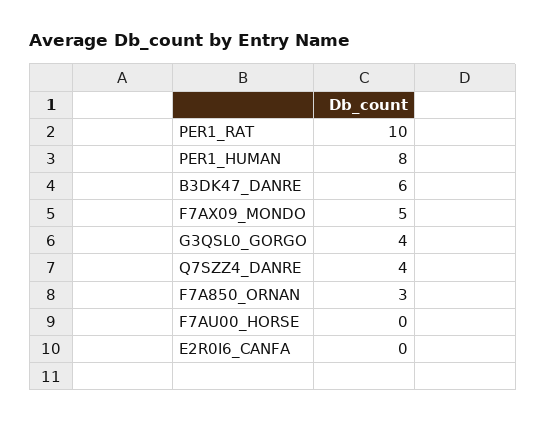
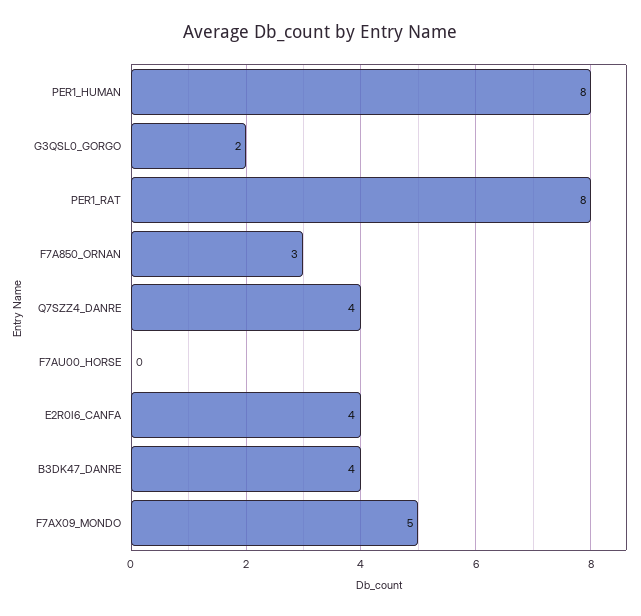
  {
-   "PER1_RAT": 10,
+   "PER1_RAT": 8,
    "PER1_HUMAN": 8,
-   "B3DK47_DANRE": 6,
+   "B3DK47_DANRE": 4,
    "F7AX09_MONDO": 5,
-   "G3QSL0_GORGO": 4,
+   "G3QSL0_GORGO": 2,
    "Q7SZZ4_DANRE": 4,
    "F7A850_ORNAN": 3,
    "F7AU00_HORSE": 0,
-   "E2R0I6_CANFA": 0
+   "E2R0I6_CANFA": 4
  }

